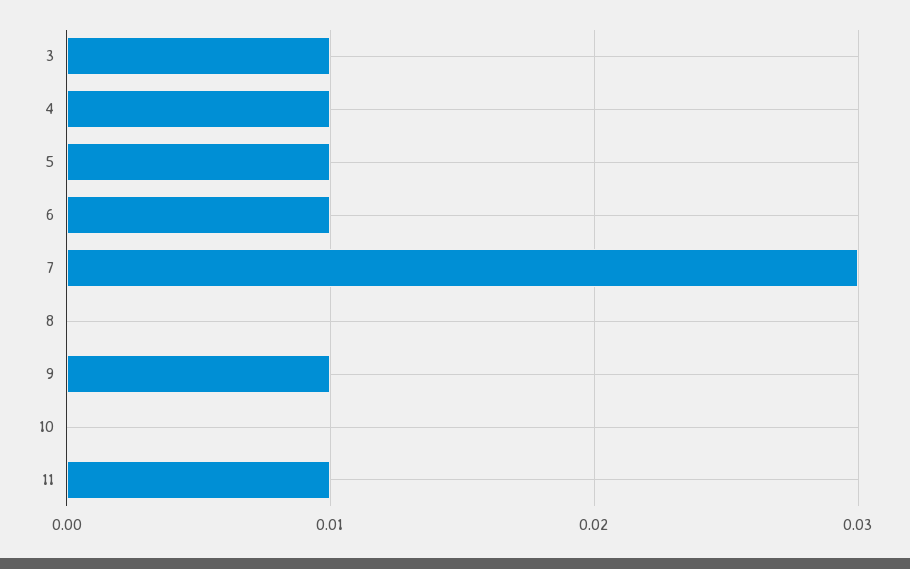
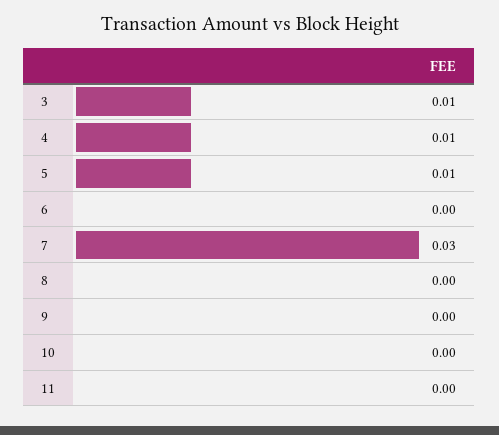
  {
    "3": 0.01,
    "4": 0.01,
    "5": 0.01,
-   "6": 0.01,
+   "6": 0,
    "7": 0.03,
    "8": 0,
-   "9": 0.01,
+   "9": 0,
    "10": 0,
-   "11": 0.01
+   "11": 0
  }

